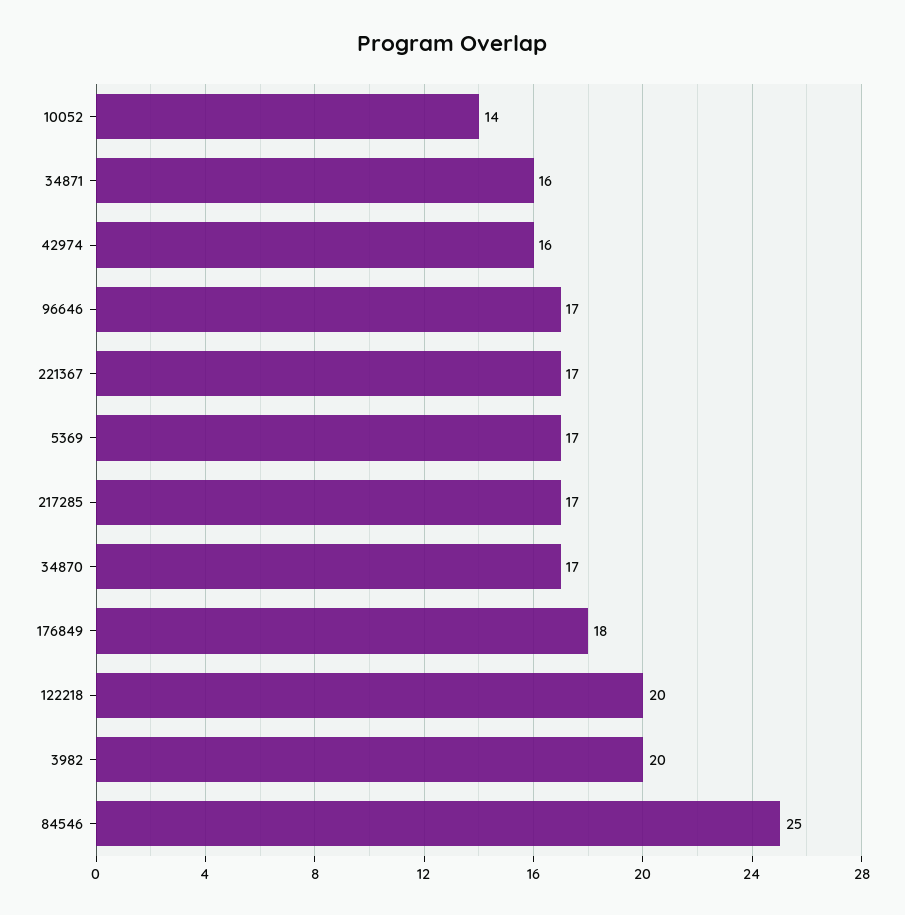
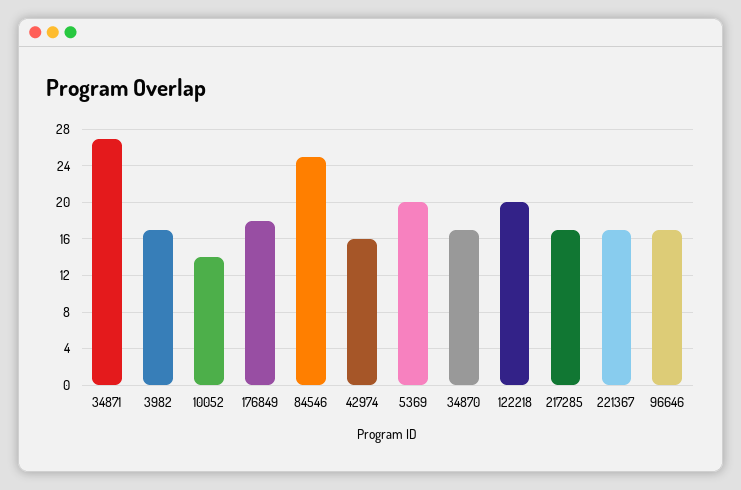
  {
    "10052": 14,
-   "34871": 16,
+   "34871": 27,
    "42974": 16,
    "96646": 17,
    "221367": 17,
-   "5369": 17,
+   "5369": 20,
    "217285": 17,
    "34870": 17,
    "176849": 18,
    "122218": 20,
-   "3982": 20,
+   "3982": 17,
    "84546": 25
  }

